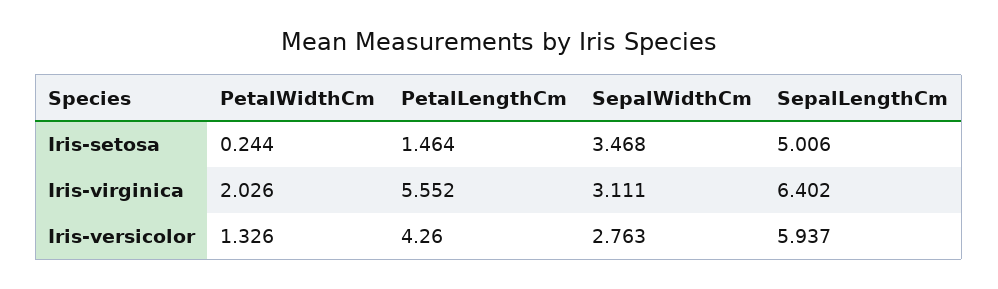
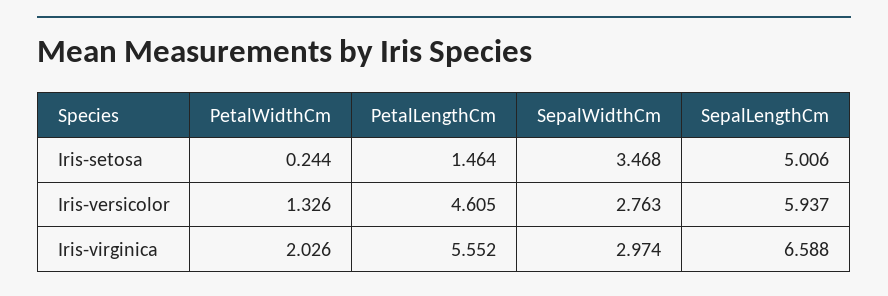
  {
    "PetalWidthCm": {
      "Iris-setosa": 0.244,
      "Iris-virginica": 2.026,
      "Iris-versicolor": 1.326
    },
    "PetalLengthCm": {
      "Iris-setosa": 1.464,
      "Iris-virginica": 5.552,
-     "Iris-versicolor": 4.26
+     "Iris-versicolor": 4.605
    },
    "SepalWidthCm": {
      "Iris-setosa": 3.468,
-     "Iris-virginica": 3.111,
+     "Iris-virginica": 2.974,
      "Iris-versicolor": 2.763
    },
    "SepalLengthCm": {
      "Iris-setosa": 5.006,
-     "Iris-virginica": 6.402,
+     "Iris-virginica": 6.588,
      "Iris-versicolor": 5.937
    }
  }

